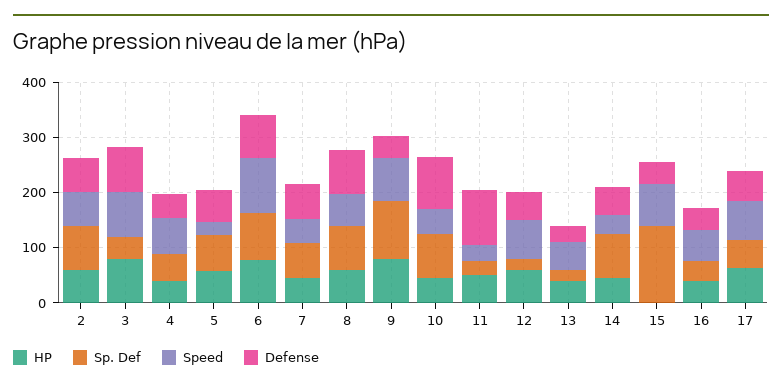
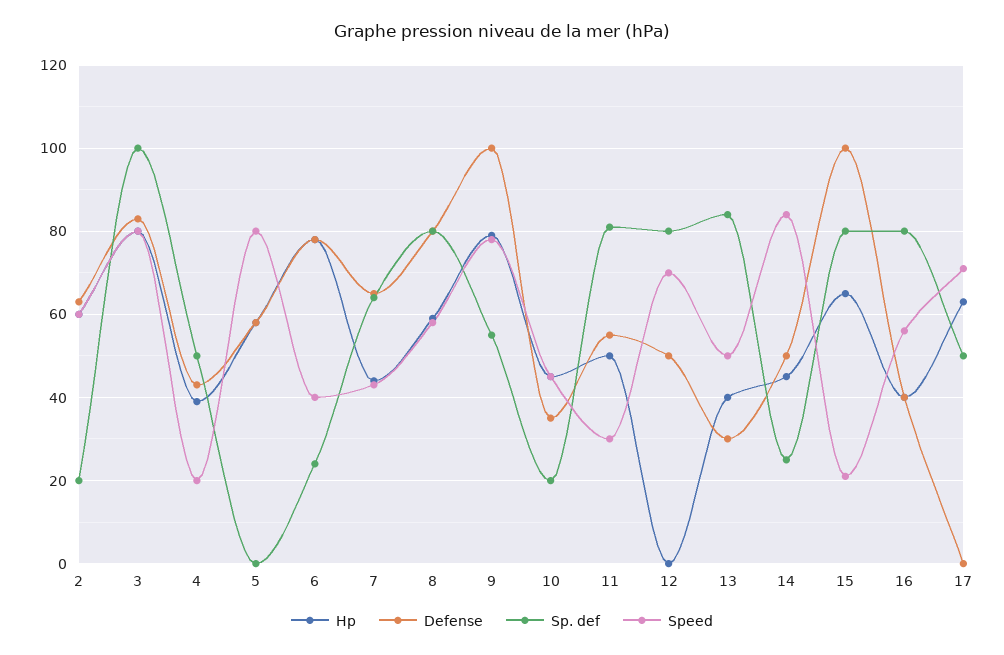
  {
    "HP": {
      "2": 60,
      "3": 80,
      "4": 40,
      "5": 60,
      "6": 80,
      "7": 45,
      "8": 60,
      "9": 80,
      "10": 45,
      "11": 50,
-     "12": 60,
+     "12": 0,
      "13": 40,
      "14": 45,
-     "15": 0,
+     "15": 65,
      "16": 40,
      "17": 65
    },
    "Sp. Def": {
-     "2": 80,
+     "2": 20,
-     "3": 40,
+     "3": 100,
      "4": 50,
-     "5": 60,
+     "5": 0,
-     "6": 80,
+     "6": 25,
      "7": 65,
      "8": 80,
-     "9": 100,
+     "9": 55,
-     "10": 80,
+     "10": 20,
-     "11": 20,
+     "11": 80,
-     "12": 20,
+     "12": 80,
-     "13": 20,
+     "13": 85,
-     "14": 80,
+     "14": 25,
-     "15": 140,
+     "15": 80,
-     "16": 40,
+     "16": 80,
      "17": 50
    },
    "Speed": {
      "2": 60,
      "3": 80,
-     "4": 60,
+     "4": 20,
-     "5": 20,
+     "5": 80,
-     "6": 100,
+     "6": 40,
      "7": 45,
      "8": 60,
      "9": 80,
      "10": 45,
      "11": 30,
      "12": 70,
      "13": 50,
-     "14": 40,
+     "14": 85,
-     "15": 80,
+     "15": 20,
      "16": 55,
      "17": 70
    },
    "Defense": {
      "2": 65,
      "3": 85,
      "4": 45,
      "5": 60,
      "6": 80,
      "7": 65,
      "8": 80,
-     "9": 40,
+     "9": 100,
-     "10": 100,
+     "10": 35,
-     "11": 100,
+     "11": 55,
      "12": 50,
      "13": 30,
      "14": 50,
-     "15": 40,
+     "15": 100,
      "16": 40,
-     "17": 60
+     "17": 0
    }
  }

